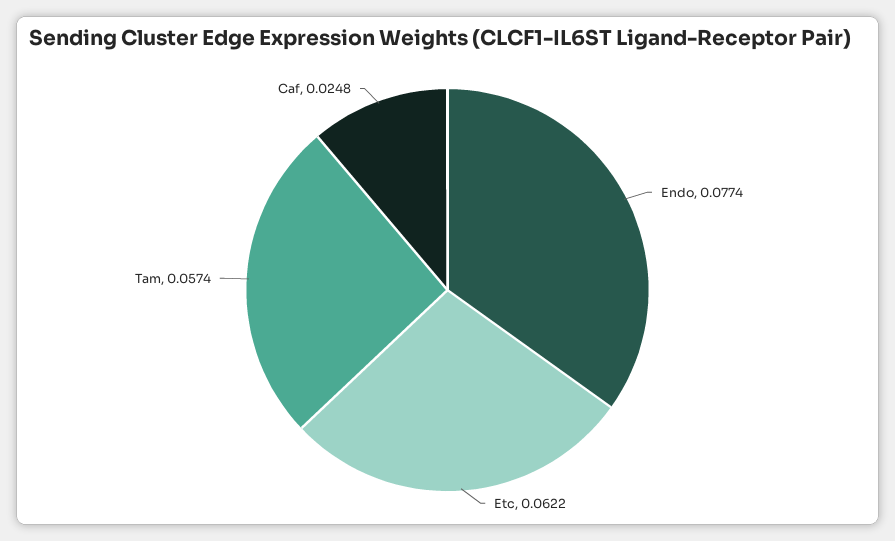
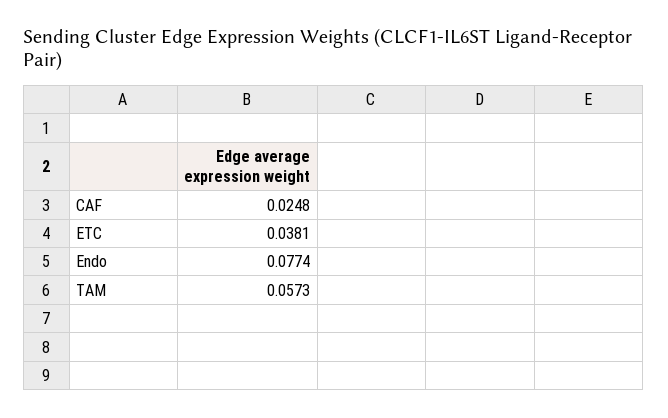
  {
    "Endo": 0.0774,
-   "Etc": 0.0622,
+   "Etc": 0.0381,
-   "Tam": 0.0574,
+   "Tam": 0.0573,
    "Caf": 0.0248
  }

